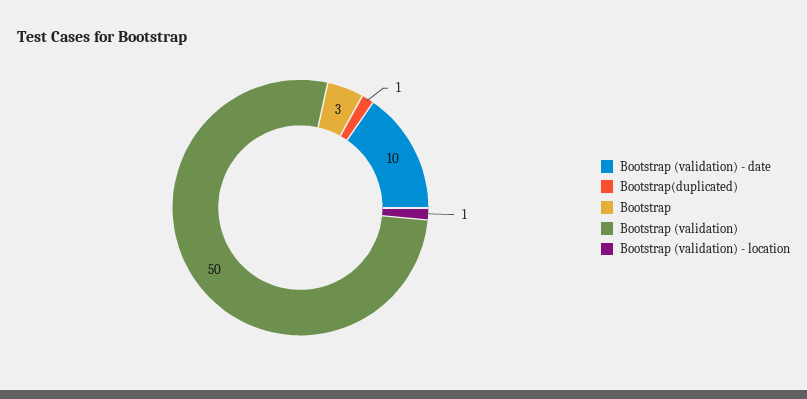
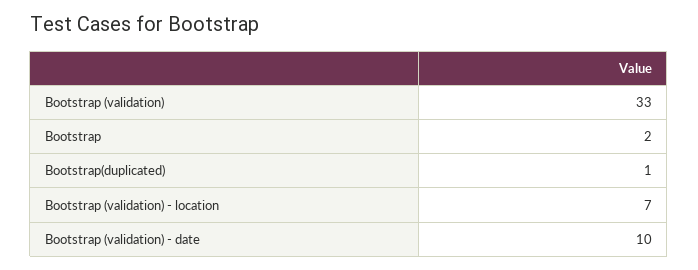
  {
    "Bootstrap (validation) - date": 10,
    "Bootstrap(duplicated)": 1,
-   "Bootstrap": 3,
+   "Bootstrap": 2,
-   "Bootstrap (validation)": 50,
+   "Bootstrap (validation)": 33,
-   "Bootstrap (validation) - location": 1
+   "Bootstrap (validation) - location": 7
  }

